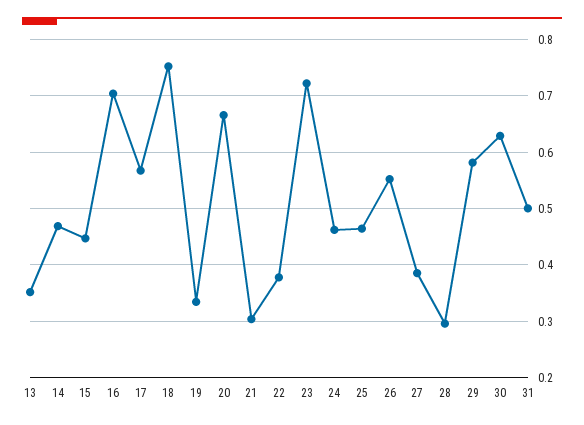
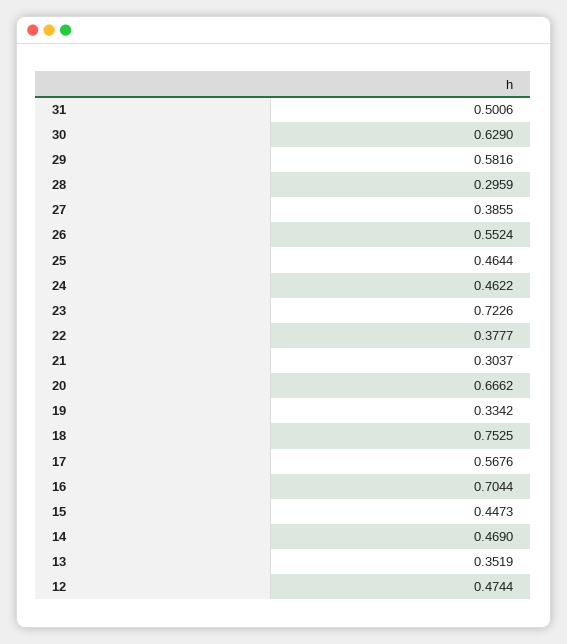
  {
    "13": 0.3519,
    "14": 0.469,
    "15": 0.4473,
    "16": 0.7044,
    "17": 0.5676,
    "18": 0.7525,
    "19": 0.3342,
    "20": 0.6662,
    "21": 0.3037,
    "22": 0.3777,
    "23": 0.7226,
    "24": 0.4622,
    "25": 0.4644,
    "26": 0.5524,
    "27": 0.3855,
    "28": 0.2959,
    "29": 0.5816,
    "30": 0.629,
-   "31": 0.5006
+   "31": 0.5006,
+   "12": 0.4744
  }

